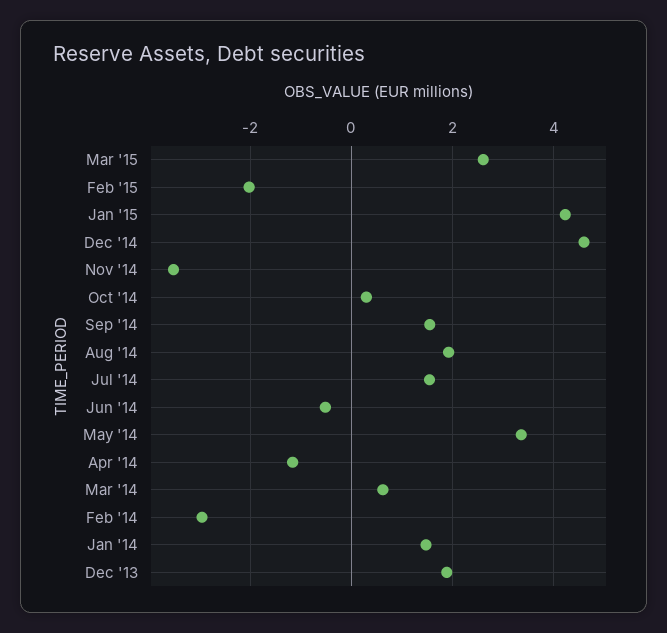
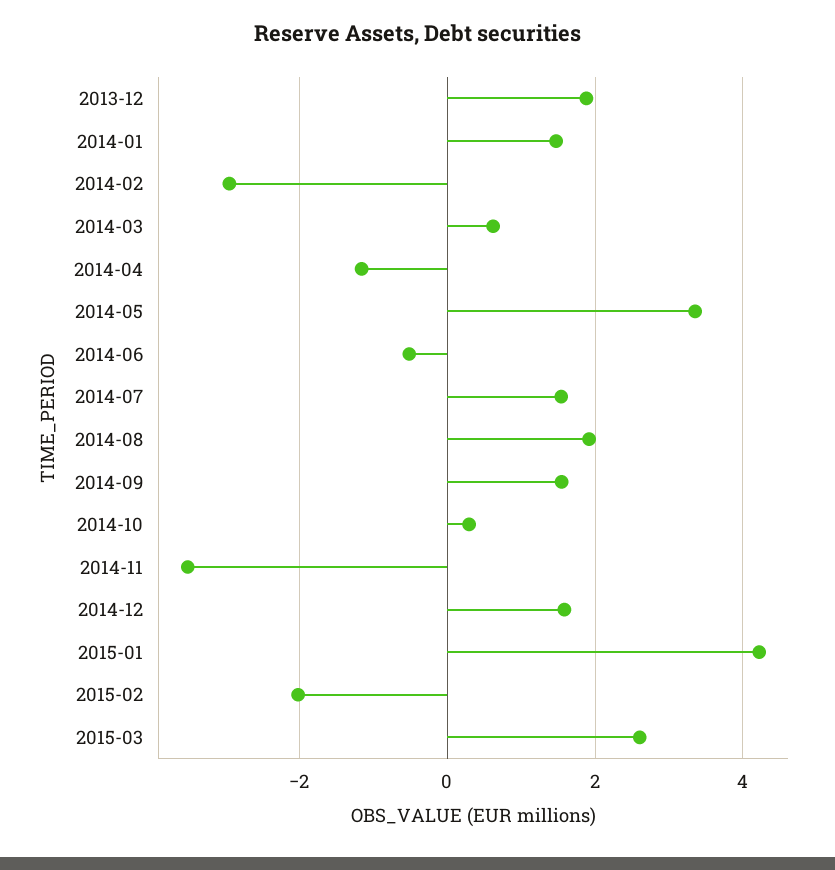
  {
    "Mar '15": 2.6,
    "Feb '15": -2,
    "Jan '15": 4.2,
-   "Dec '14": 4.6,
+   "Dec '14": 1.6,
    "Nov '14": -3.6,
    "Oct '14": 0.2,
    "Sep '14": 1.6,
    "Aug '14": 2,
    "Jul '14": 1.6,
    "Jun '14": -0.6,
    "May '14": 3.4,
    "Apr '14": -1.2,
    "Mar '14": 0.6,
    "Feb '14": -3,
    "Jan '14": 1.4,
    "Dec '13": 1.8
  }

